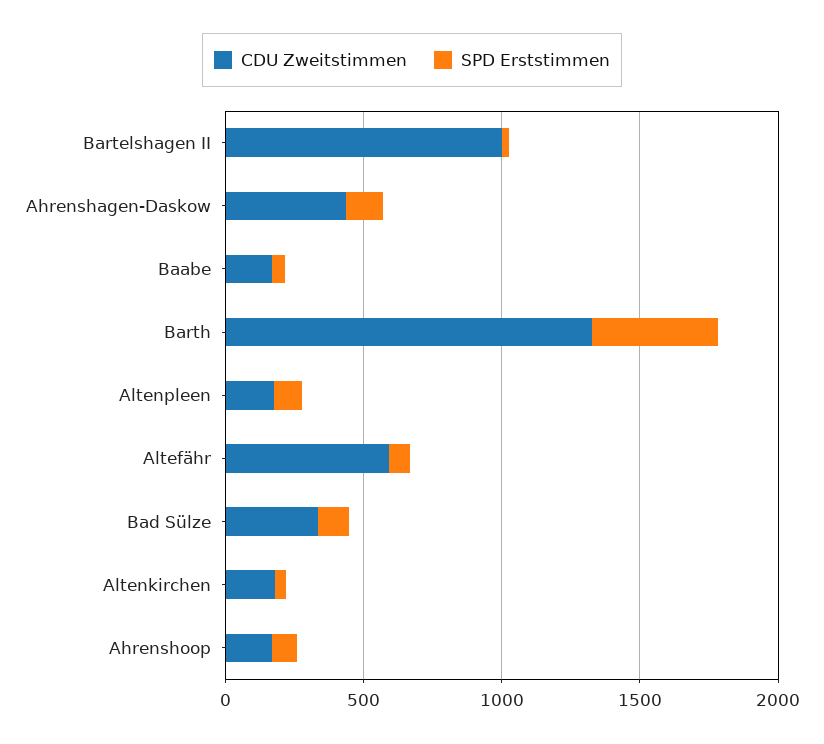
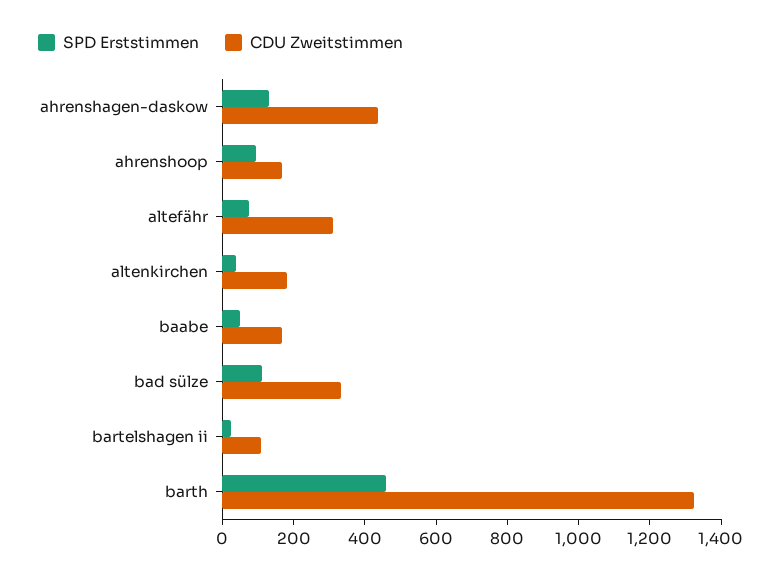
  {
    "CDU Zweitstimmen": {
-     "Bartelshagen II": 1000,
+     "Bartelshagen II": 100,
      "Ahrenshagen-Daskow": 450,
      "Baabe": 150,
      "Barth": 1350,
-     "Altenpleen": 200,
-     "Altefähr": 600,
+     "Altefähr": 300,
      "Bad Sülze": 350,
      "Altenkirchen": 200,
      "Ahrenshoop": 150
    },
    "SPD Erststimmen": {
      "Bartelshagen II": 0,
      "Ahrenshagen-Daskow": 150,
      "Baabe": 50,
      "Barth": 450,
-     "Altenpleen": 100,
      "Altefähr": 50,
      "Bad Sülze": 100,
      "Altenkirchen": 50,
      "Ahrenshoop": 100
    }
  }

